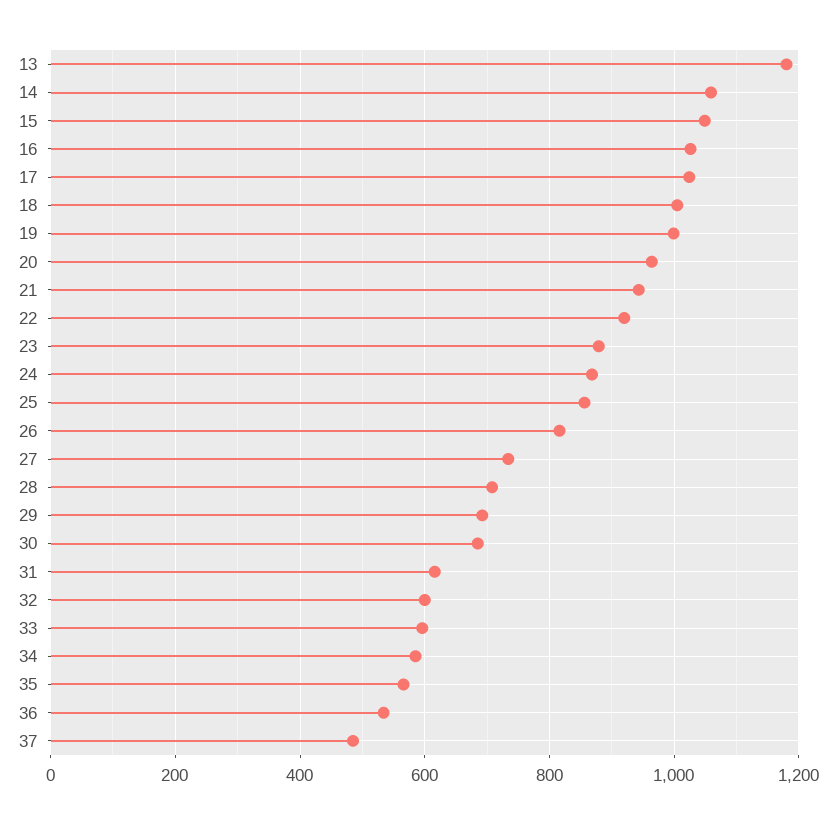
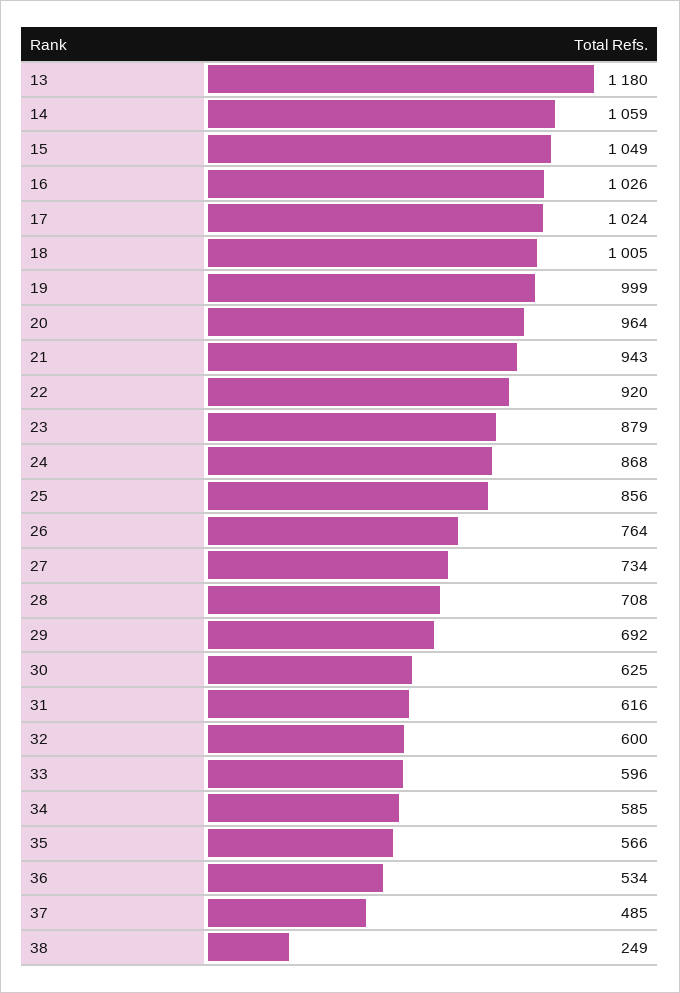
  {
    "13": 1180,
    "14": 1059,
    "15": 1049,
    "16": 1026,
    "17": 1024,
    "18": 1005,
    "19": 999,
    "20": 964,
    "21": 943,
    "22": 920,
    "23": 879,
    "24": 868,
    "25": 856,
-   "26": 820,
+   "26": 764,
    "27": 734,
    "28": 708,
    "29": 692,
-   "30": 680,
+   "30": 625,
    "31": 616,
    "32": 600,
    "33": 596,
    "34": 585,
    "35": 566,
    "36": 534,
-   "37": 485
+   "37": 485,
+   "38": 249
  }

